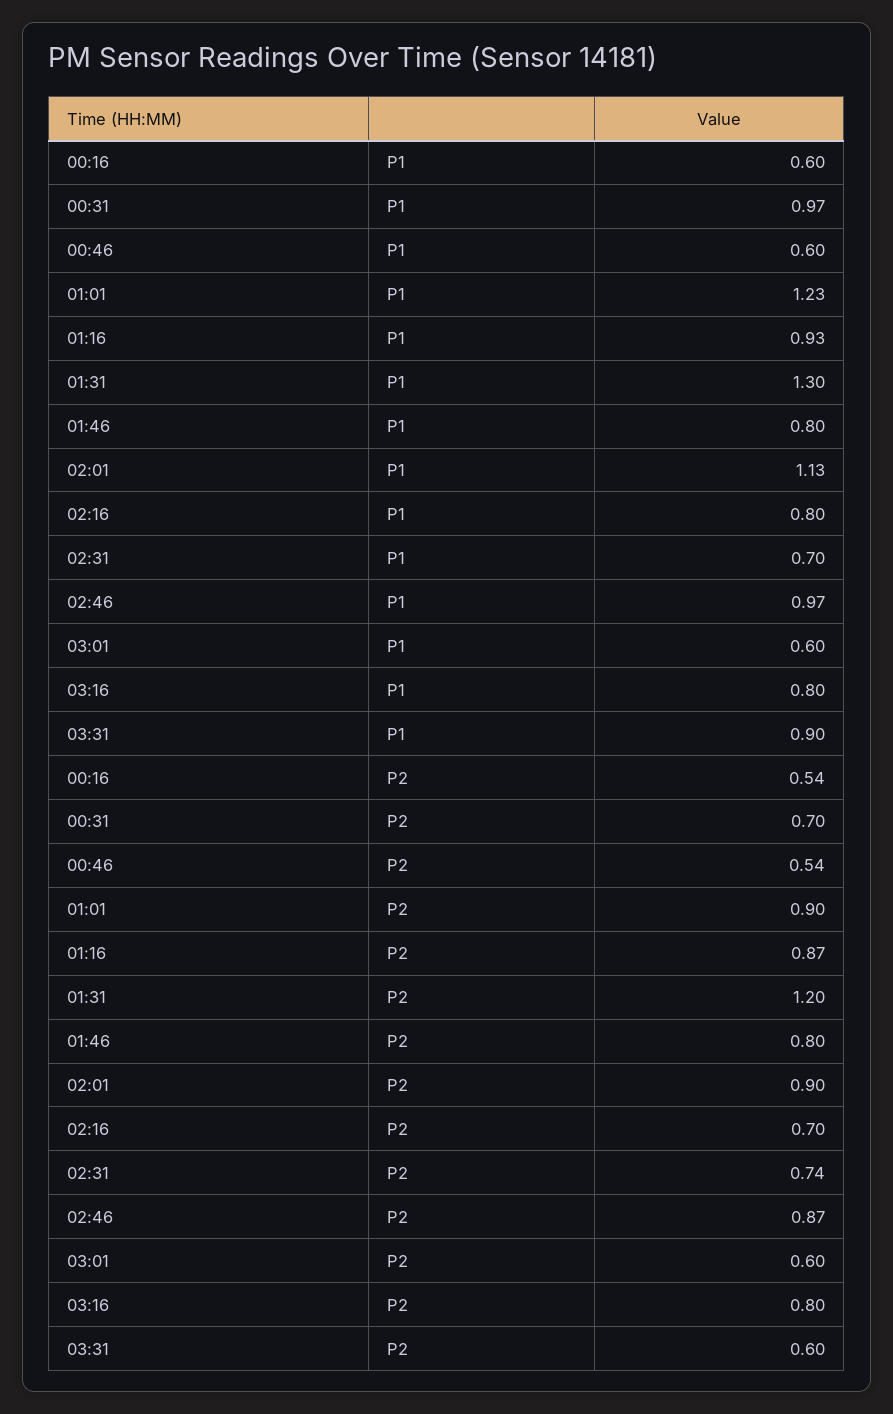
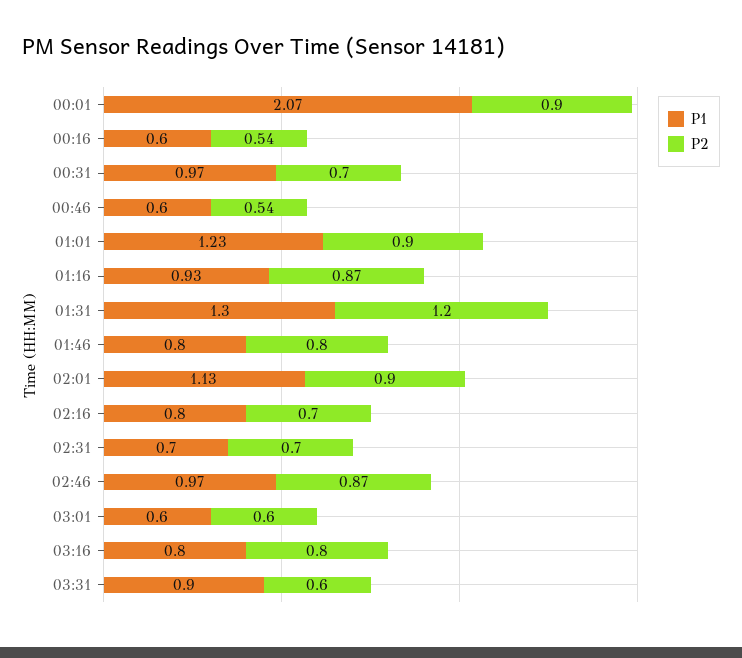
  {
    "P1": {
      "00:16": 0.6,
      "00:31": 0.97,
      "00:46": 0.6,
      "01:01": 1.23,
      "01:16": 0.93,
      "01:31": 1.3,
      "01:46": 0.8,
      "02:01": 1.13,
      "02:16": 0.8,
      "02:31": 0.7,
      "02:46": 0.97,
      "03:01": 0.6,
      "03:16": 0.8,
-     "03:31": 0.9
+     "03:31": 0.9,
+     "00:01": 2.07
    },
    "P2": {
      "00:16": 0.54,
      "00:31": 0.7,
      "00:46": 0.54,
      "01:01": 0.9,
      "01:16": 0.87,
      "01:31": 1.2,
      "01:46": 0.8,
      "02:01": 0.9,
      "02:16": 0.7,
-     "02:31": 0.74,
+     "02:31": 0.7,
      "02:46": 0.87,
      "03:01": 0.6,
      "03:16": 0.8,
-     "03:31": 0.6
+     "03:31": 0.6,
+     "00:01": 0.9
    }
  }

